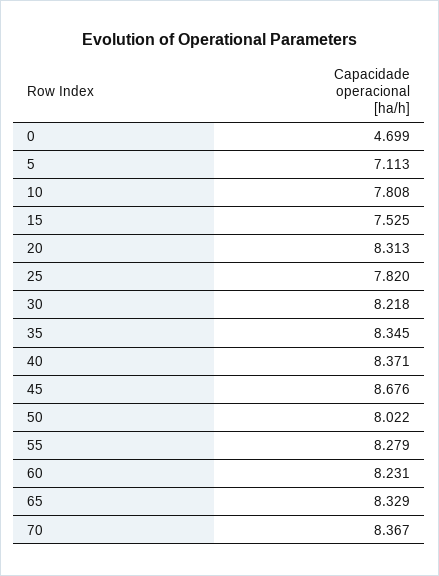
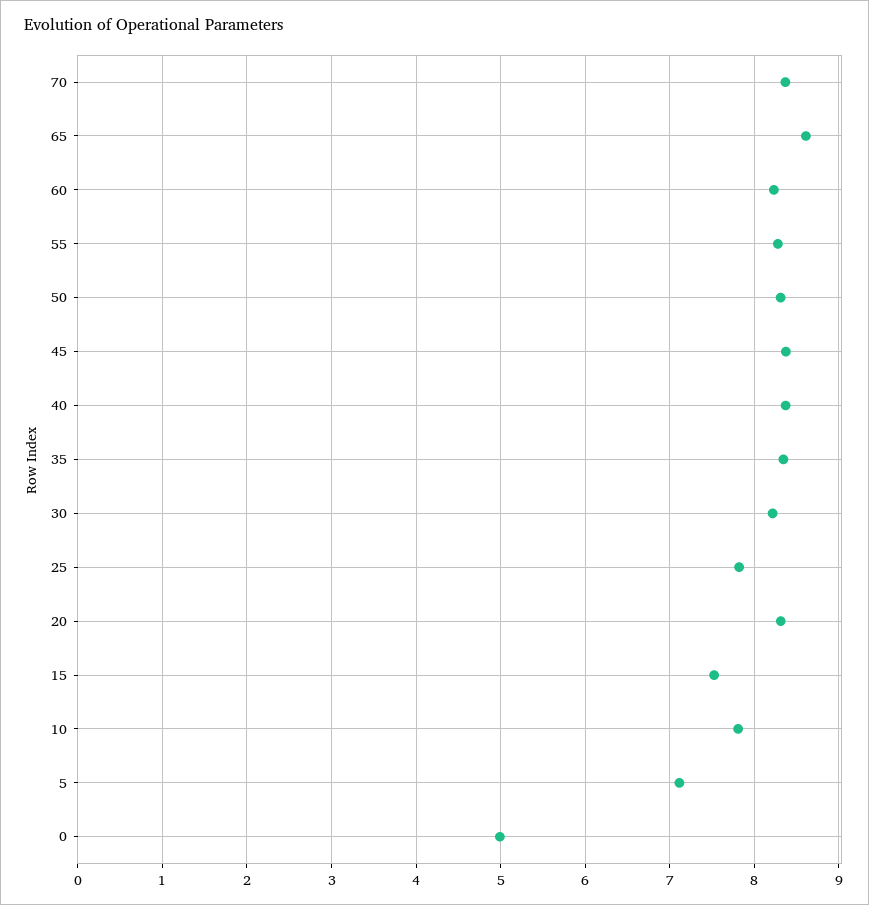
  {
-   "0": 4.699,
+   "0": 5,
    "5": 7.113,
    "10": 7.808,
    "15": 7.525,
    "20": 8.313,
    "25": 7.82,
    "30": 8.218,
    "35": 8.345,
    "40": 8.371,
-   "45": 8.676,
+   "45": 8.4,
-   "50": 8.022,
+   "50": 8.3,
    "55": 8.279,
    "60": 8.231,
-   "65": 8.329,
+   "65": 8.6,
    "70": 8.367
  }

